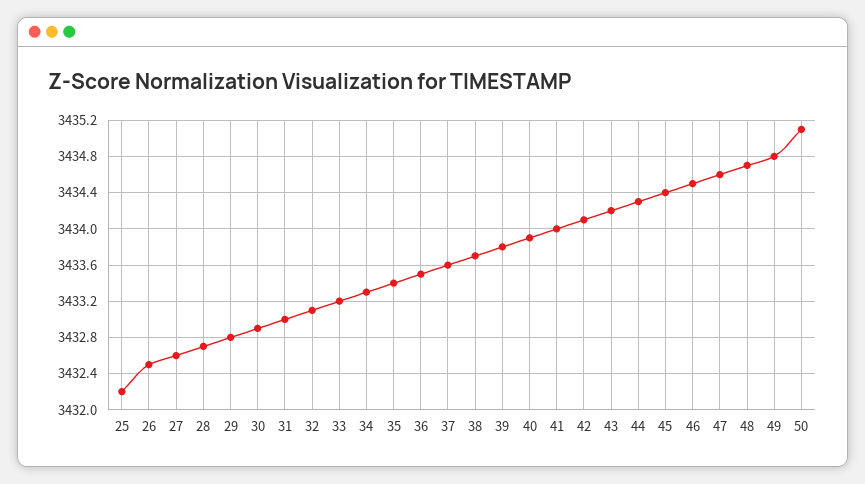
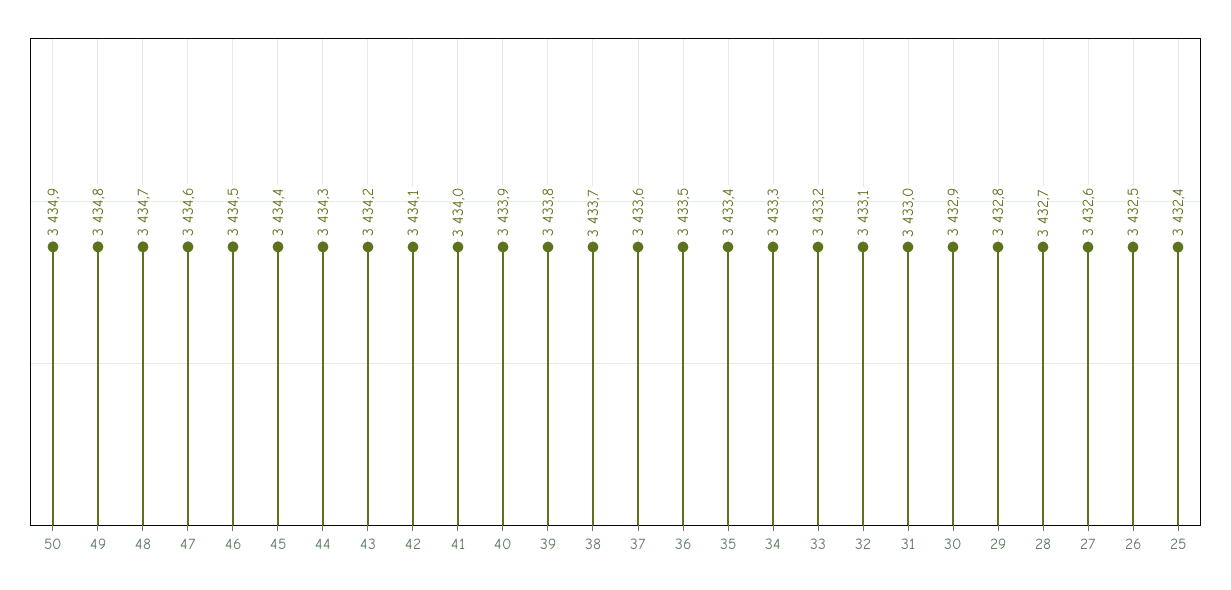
  {
-   "25": 3432.2,
+   "25": 3432.4,
    "26": 3432.5,
    "27": 3432.6,
    "28": 3432.7,
    "29": 3432.8,
    "30": 3432.9,
    "31": 3433,
    "32": 3433.1,
    "33": 3433.2,
    "34": 3433.3,
    "35": 3433.4,
    "36": 3433.5,
    "37": 3433.6,
    "38": 3433.7,
    "39": 3433.8,
    "40": 3433.9,
    "41": 3434,
    "42": 3434.1,
    "43": 3434.2,
    "44": 3434.3,
    "45": 3434.4,
    "46": 3434.5,
    "47": 3434.6,
    "48": 3434.7,
    "49": 3434.8,
-   "50": 3435.1
+   "50": 3434.9
  }

